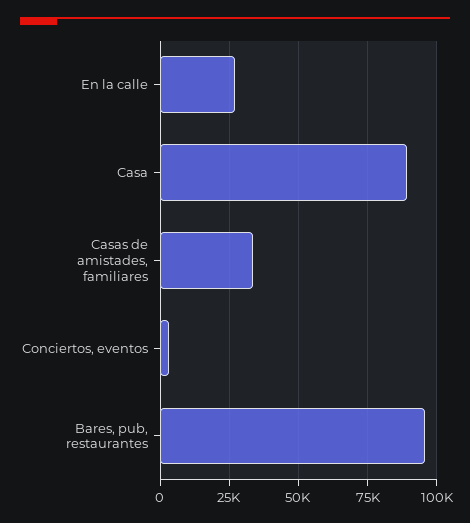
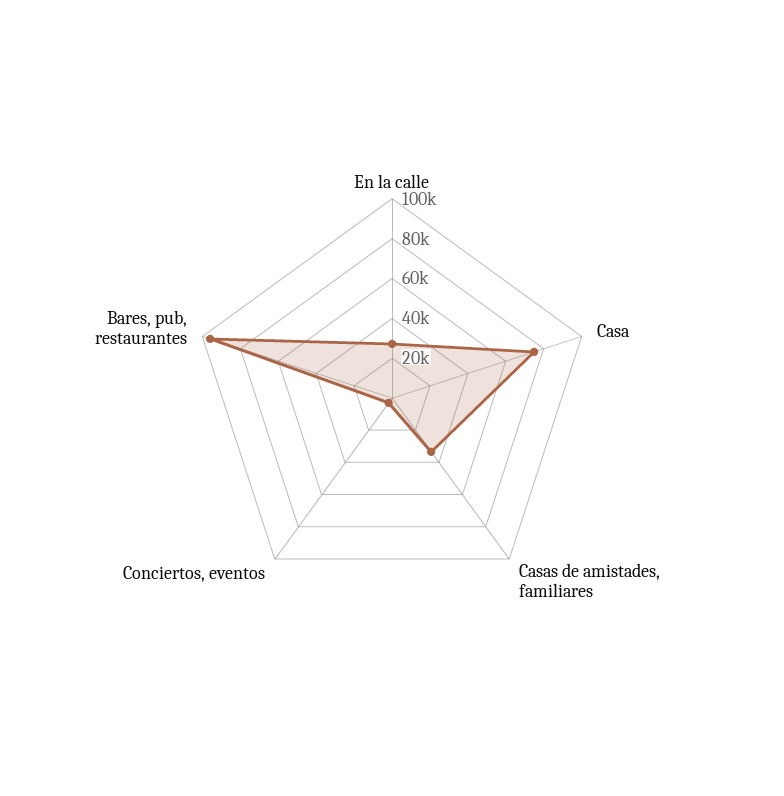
  {
    "En la calle": 27500,
-   "Casa": 90000,
+   "Casa": 75000,
    "Casas de amistades, familiares": 32500,
    "Conciertos, eventos": 2500,
    "Bares, pub, restaurantes": 95000
  }

